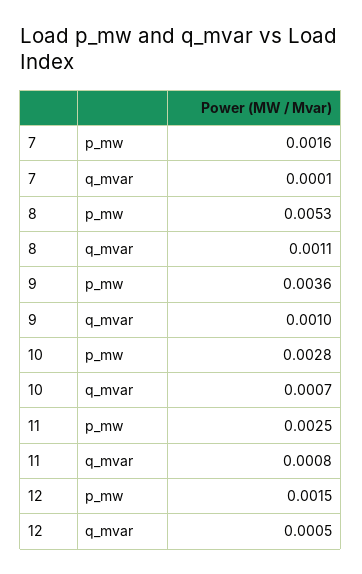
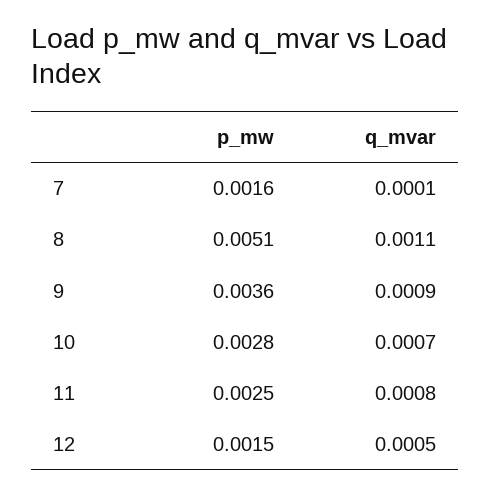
  {
    "7": {
      "p_mw": 0.0016,
      "q_mvar": 0.0001
    },
    "8": {
-     "p_mw": 0.0053,
+     "p_mw": 0.0051,
      "q_mvar": 0.0011
    },
    "9": {
      "p_mw": 0.0036,
-     "q_mvar": 0.001
+     "q_mvar": 0.0009
    },
    "10": {
      "p_mw": 0.0028,
      "q_mvar": 0.0007
    },
    "11": {
      "p_mw": 0.0025,
      "q_mvar": 0.0008
    },
    "12": {
      "p_mw": 0.0015,
      "q_mvar": 0.0005
    }
  }

